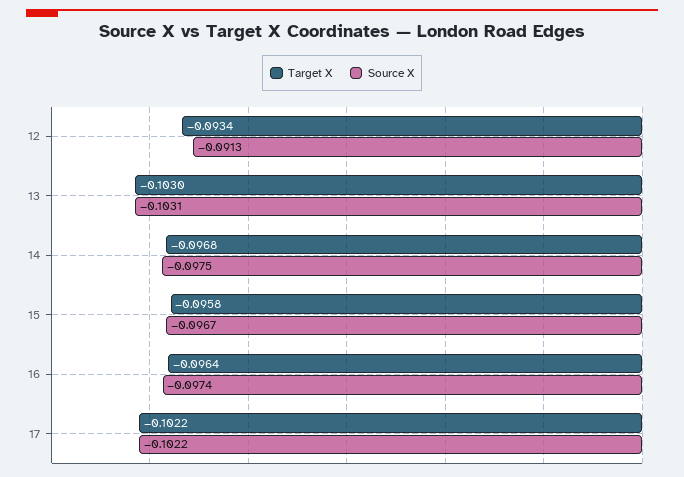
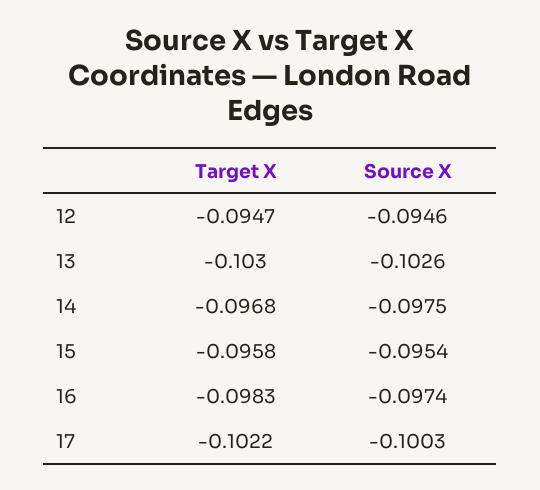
  {
    "Target X": {
-     "12": -0.0934,
+     "12": -0.0947,
      "13": -0.103,
      "14": -0.0968,
      "15": -0.0958,
-     "16": -0.0964,
+     "16": -0.0983,
      "17": -0.1022
    },
    "Source X": {
-     "12": -0.0913,
+     "12": -0.0946,
-     "13": -0.1031,
+     "13": -0.1026,
      "14": -0.0975,
-     "15": -0.0967,
+     "15": -0.0954,
      "16": -0.0974,
-     "17": -0.1022
+     "17": -0.1003
    }
  }

